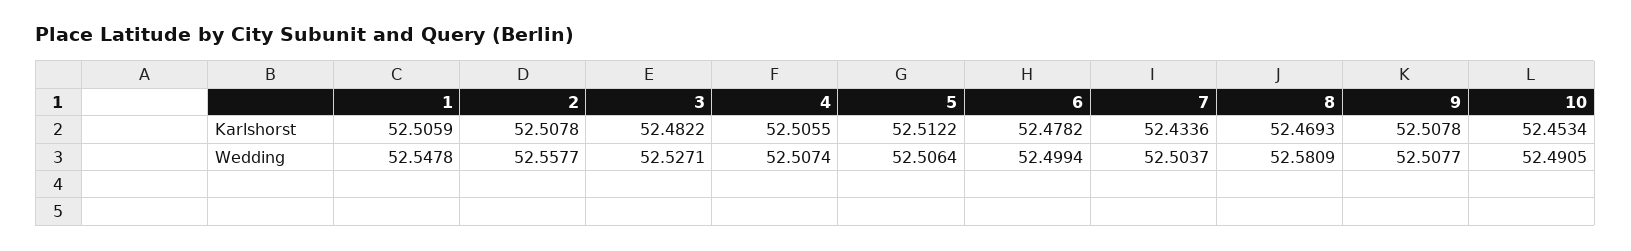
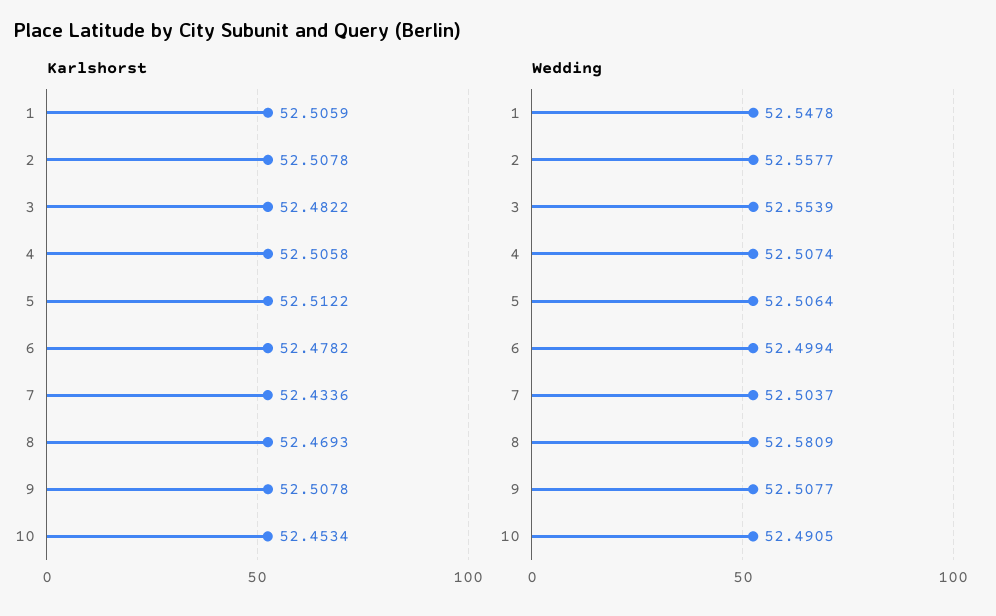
  {
    "Karlshorst": {
      "1": 52.5059,
      "2": 52.5078,
      "3": 52.4822,
-     "4": 52.5055,
+     "4": 52.5058,
      "5": 52.5122,
      "6": 52.4782,
      "7": 52.4336,
      "8": 52.4693,
      "9": 52.5078,
      "10": 52.4534
    },
    "Wedding": {
      "1": 52.5478,
      "2": 52.5577,
-     "3": 52.5271,
+     "3": 52.5539,
      "4": 52.5074,
      "5": 52.5064,
      "6": 52.4994,
      "7": 52.5037,
      "8": 52.5809,
      "9": 52.5077,
      "10": 52.4905
    }
  }

